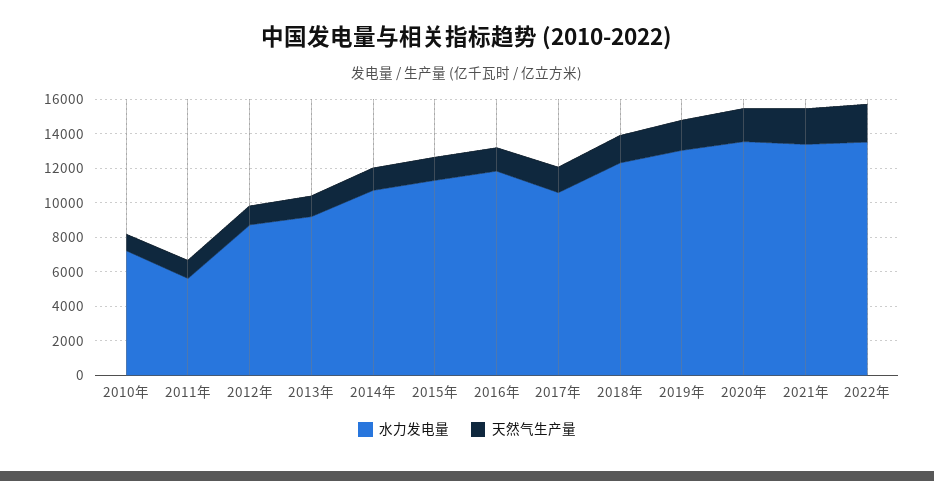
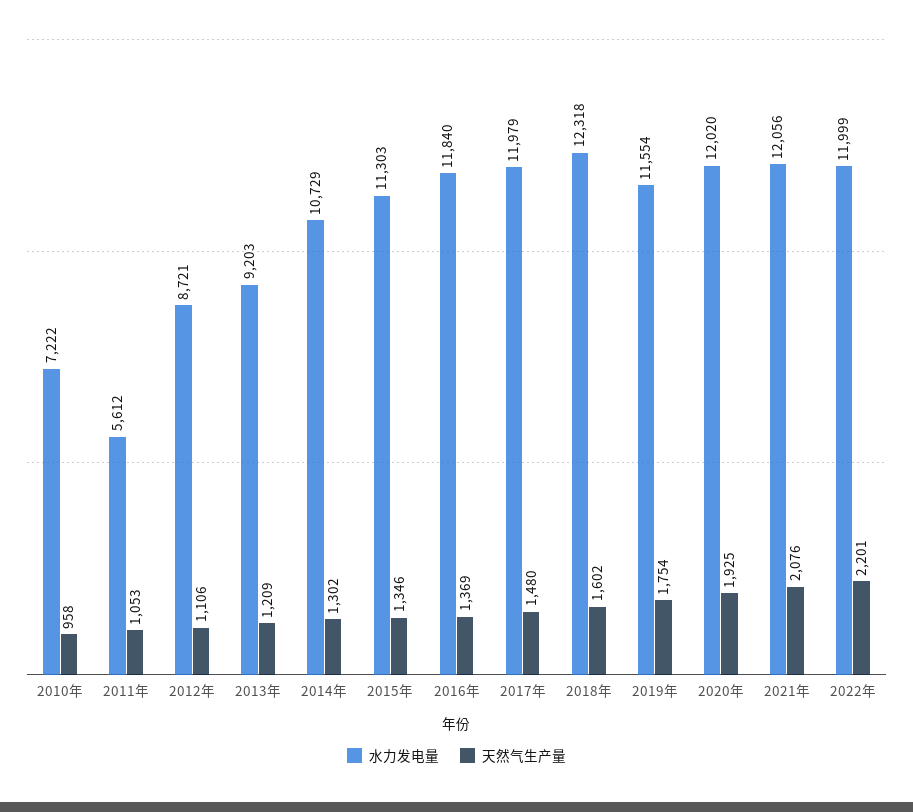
  {
    "水力发电量": {
      "2010年": 7222,
      "2011年": 5612,
      "2012年": 8721,
      "2013年": 9203,
      "2014年": 10729,
      "2015年": 11303,
      "2016年": 11840,
-     "2017年": 10500,
+     "2017年": 11979,
      "2018年": 12318,
-     "2019年": 13000,
+     "2019年": 11554,
-     "2020年": 13500,
+     "2020年": 12020,
-     "2021年": 13500,
+     "2021年": 12056,
-     "2022年": 13500
+     "2022年": 11999
    },
    "天然气生产量": {
      "2010年": 958,
      "2011年": 1053,
      "2012年": 1106,
      "2013年": 1209,
      "2014年": 1302,
      "2015年": 1346,
      "2016年": 1369,
      "2017年": 1480,
      "2018年": 1602,
      "2019年": 1754,
      "2020年": 1925,
      "2021年": 2076,
      "2022年": 2201
    }
  }

